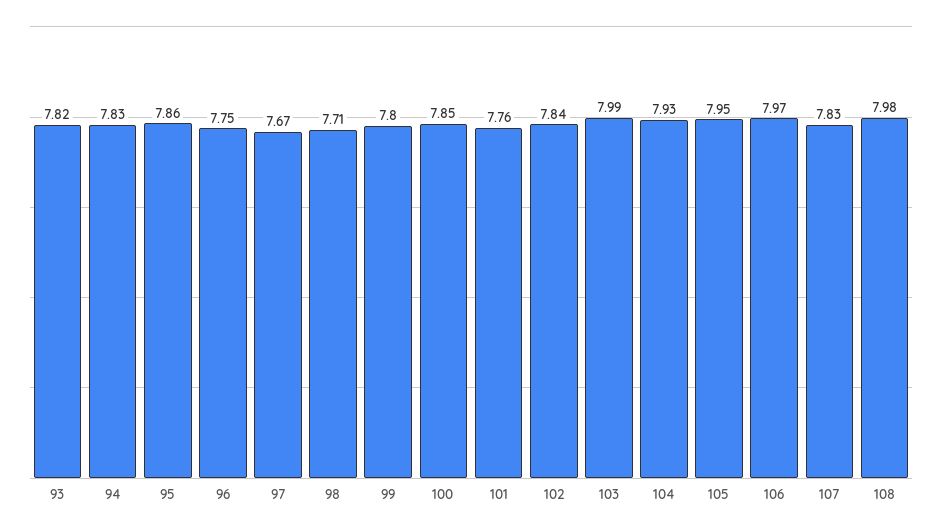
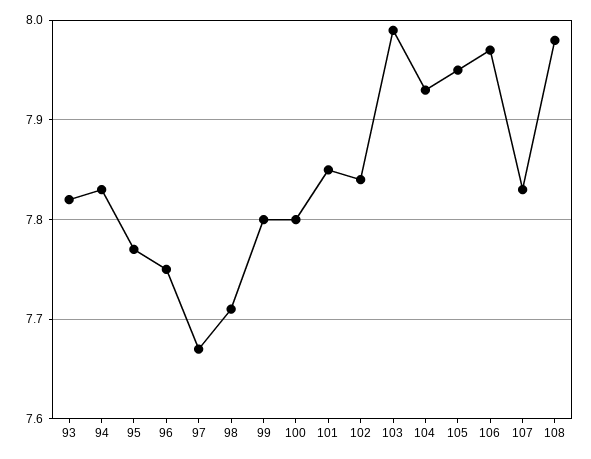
  {
    "93": 7.82,
    "94": 7.83,
-   "95": 7.86,
+   "95": 7.77,
    "96": 7.75,
    "97": 7.67,
    "98": 7.71,
    "99": 7.8,
-   "100": 7.85,
+   "100": 7.8,
-   "101": 7.76,
+   "101": 7.85,
    "102": 7.84,
    "103": 7.99,
    "104": 7.93,
    "105": 7.95,
    "106": 7.97,
    "107": 7.83,
    "108": 7.98
  }

